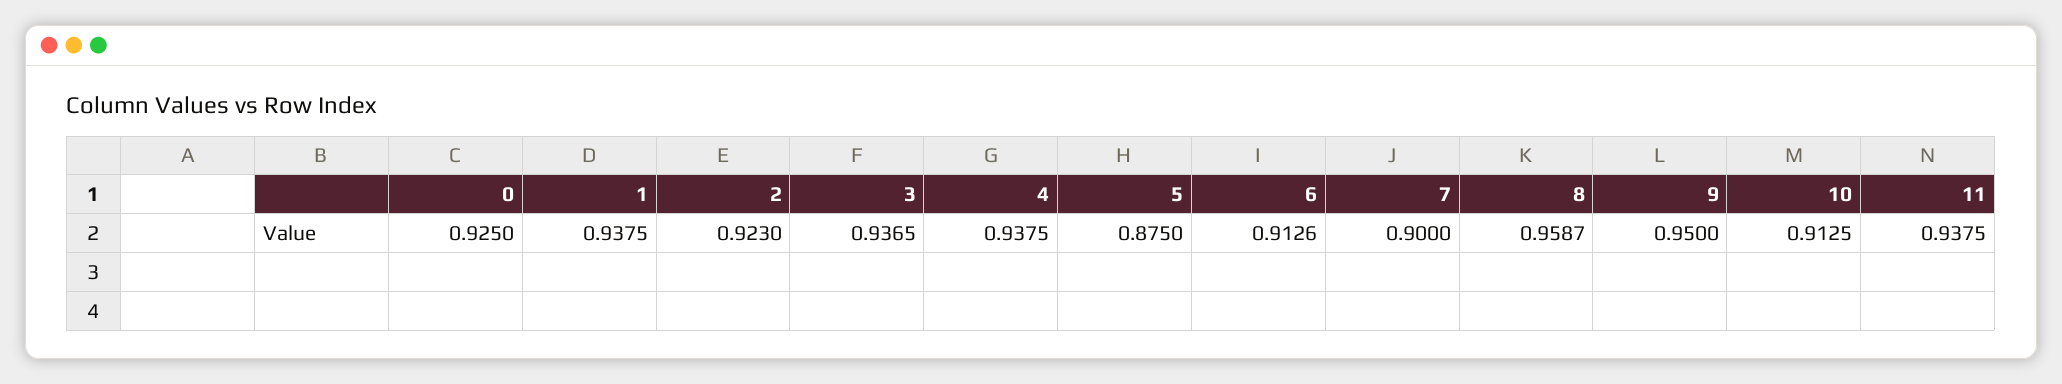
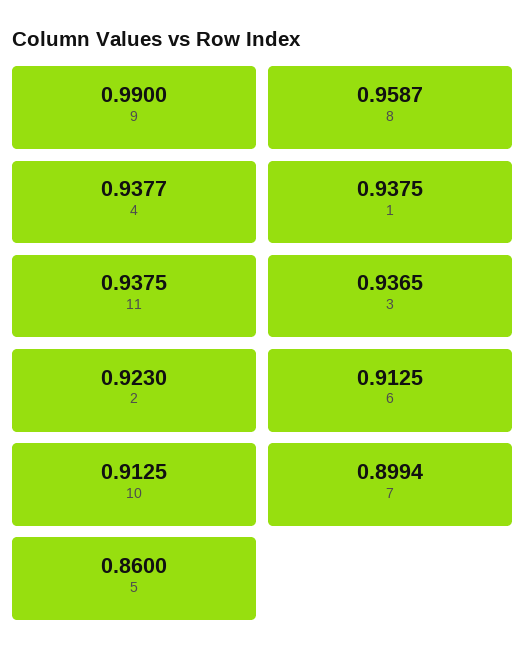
  {
-   "0": 0.925,
    "1": 0.9375,
    "2": 0.923,
    "3": 0.9365,
-   "4": 0.9375,
+   "4": 0.9377,
-   "5": 0.875,
+   "5": 0.86,
-   "6": 0.9126,
+   "6": 0.9125,
-   "7": 0.9,
+   "7": 0.8994,
    "8": 0.9587,
-   "9": 0.95,
+   "9": 0.99,
    "10": 0.9125,
    "11": 0.9375
  }

